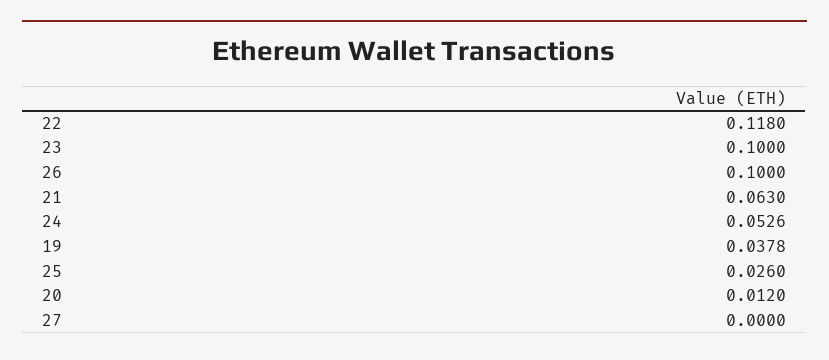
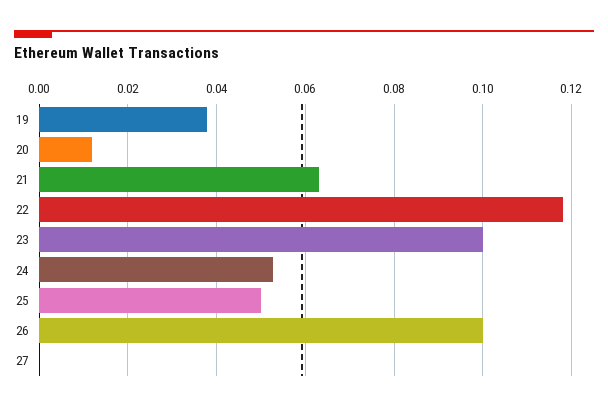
  {
    "22": 0.118,
    "23": 0.1,
    "26": 0.1,
    "21": 0.063,
    "24": 0.0526,
    "19": 0.0378,
-   "25": 0.026,
+   "25": 0.05,
    "20": 0.012,
    "27": 0
  }

